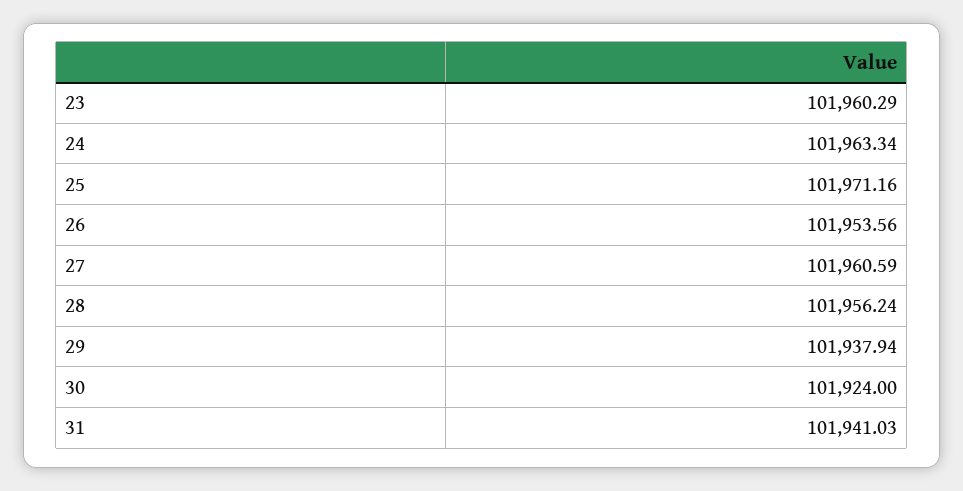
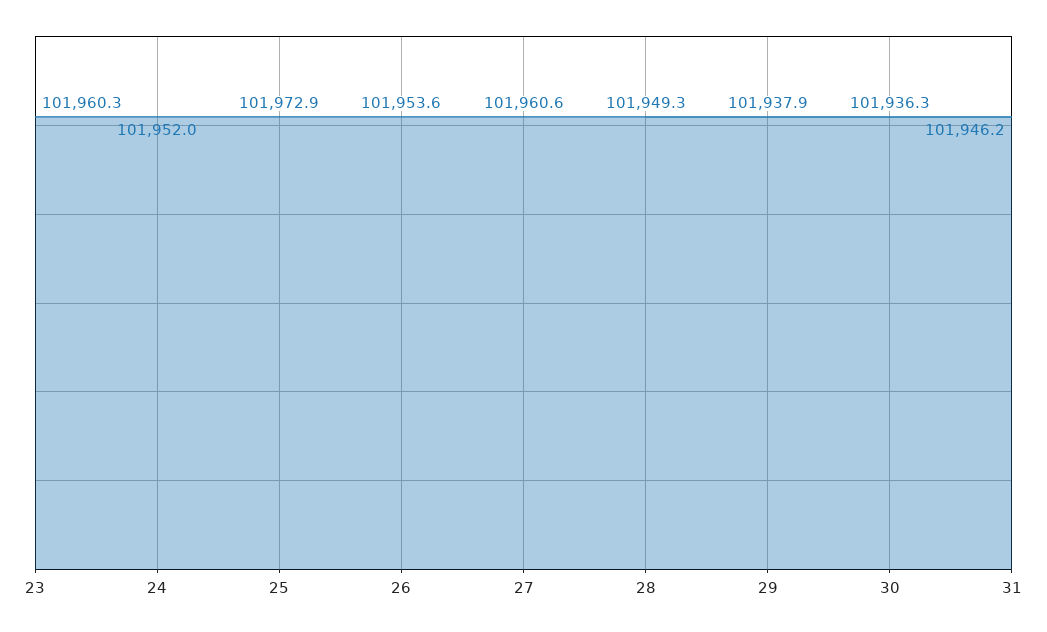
  {
    "23": 101960.29,
-   "24": 101963.34,
+   "24": 101952,
-   "25": 101971.16,
+   "25": 101972.9,
    "26": 101953.56,
    "27": 101960.59,
-   "28": 101956.24,
+   "28": 101949.3,
    "29": 101937.94,
-   "30": 101924,
+   "30": 101936.3,
-   "31": 101941.03
+   "31": 101946.2
  }

